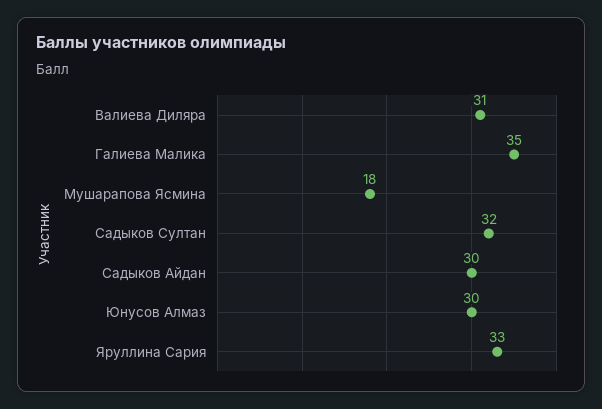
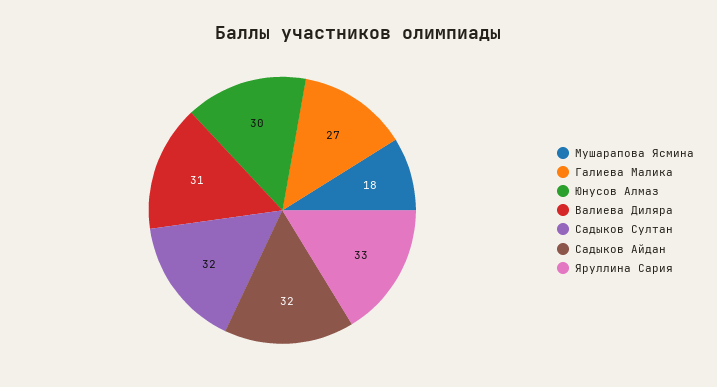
  {
    "Валиева Диляра": 31,
-   "Галиева Малика": 35,
+   "Галиева Малика": 27,
    "Мушарапова Ясмина": 18,
    "Садыков Султан": 32,
-   "Садыков Айдан": 30,
+   "Садыков Айдан": 32,
    "Юнусов Алмаз": 30,
    "Яруллина Сария": 33
  }

